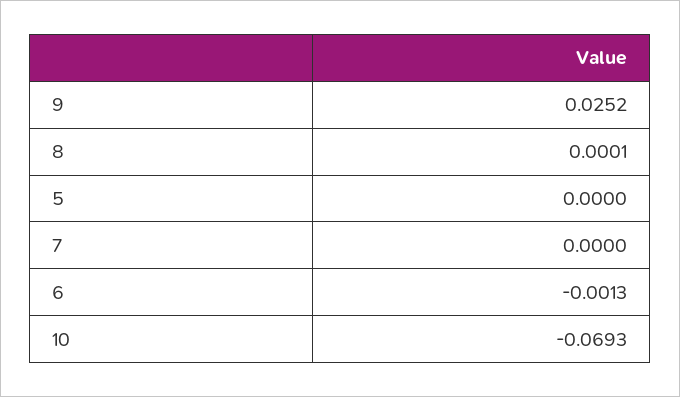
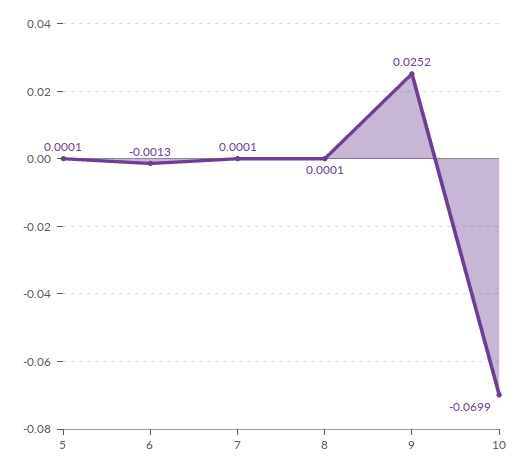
  {
    "9": 0.0252,
    "8": 0.0001,
-   "5": 0,
+   "5": 0.0001,
-   "7": 0,
+   "7": 0.0001,
    "6": -0.0013,
-   "10": -0.0693
+   "10": -0.0699
  }

